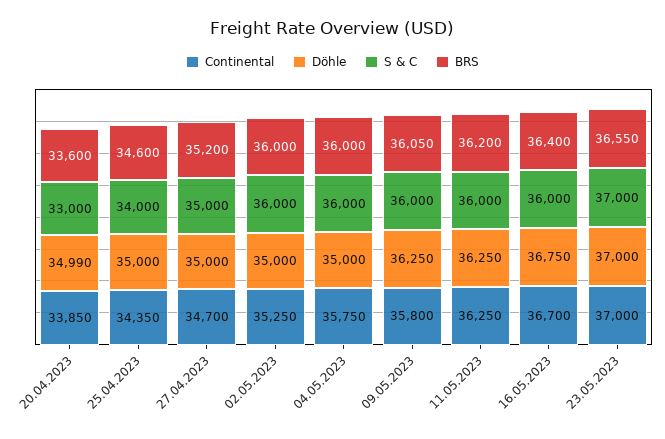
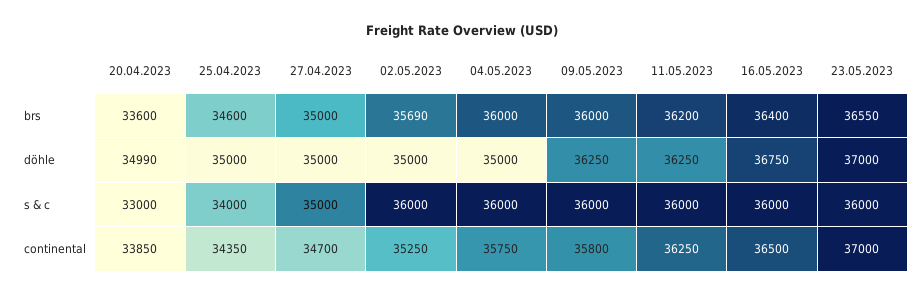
  {
    "Continental": {
      "20.04.2023": 33850,
      "25.04.2023": 34350,
      "27.04.2023": 34700,
      "02.05.2023": 35250,
      "04.05.2023": 35750,
      "09.05.2023": 35800,
      "11.05.2023": 36250,
-     "16.05.2023": 36700,
+     "16.05.2023": 36500,
      "23.05.2023": 37000
    },
    "Döhle": {
      "20.04.2023": 34990,
      "25.04.2023": 35000,
      "27.04.2023": 35000,
      "02.05.2023": 35000,
      "04.05.2023": 35000,
      "09.05.2023": 36250,
      "11.05.2023": 36250,
      "16.05.2023": 36750,
      "23.05.2023": 37000
    },
    "S & C": {
      "20.04.2023": 33000,
      "25.04.2023": 34000,
      "27.04.2023": 35000,
      "02.05.2023": 36000,
      "04.05.2023": 36000,
      "09.05.2023": 36000,
      "11.05.2023": 36000,
      "16.05.2023": 36000,
-     "23.05.2023": 37000
+     "23.05.2023": 36000
    },
    "BRS": {
      "20.04.2023": 33600,
      "25.04.2023": 34600,
-     "27.04.2023": 35200,
+     "27.04.2023": 35000,
-     "02.05.2023": 36000,
+     "02.05.2023": 35690,
      "04.05.2023": 36000,
-     "09.05.2023": 36050,
+     "09.05.2023": 36000,
      "11.05.2023": 36200,
      "16.05.2023": 36400,
      "23.05.2023": 36550
    }
  }

